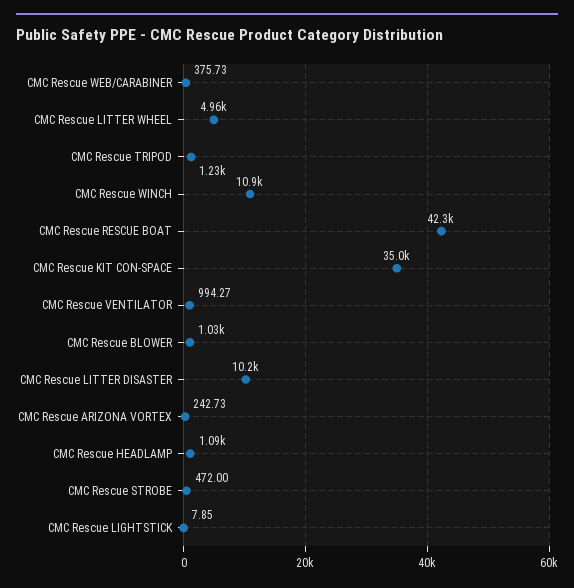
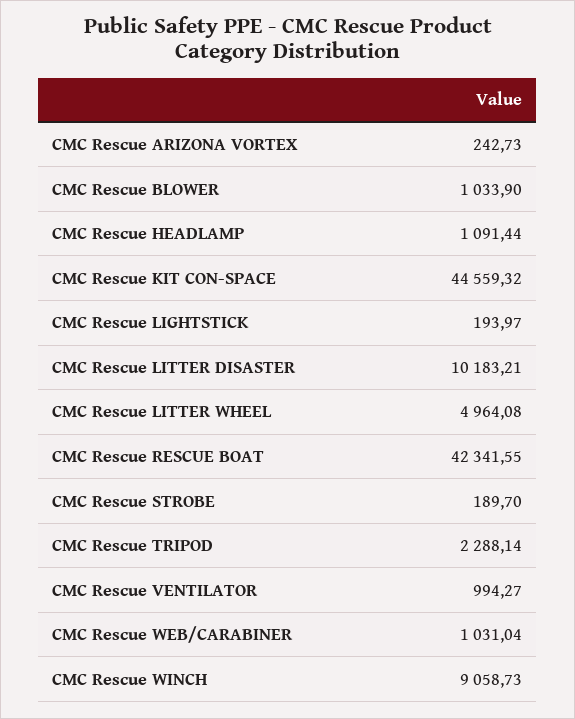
  {
-   "CMC Rescue WEB/CARABINER": 375.73,
+   "CMC Rescue WEB/CARABINER": 1031.04,
    "CMC Rescue LITTER WHEEL": 4964.08,
-   "CMC Rescue TRIPOD": 1230,
+   "CMC Rescue TRIPOD": 2288.14,
-   "CMC Rescue WINCH": 10900,
+   "CMC Rescue WINCH": 9058.73,
    "CMC Rescue RESCUE BOAT": 42341.55,
-   "CMC Rescue KIT CON-SPACE": 35000,
+   "CMC Rescue KIT CON-SPACE": 44559.32,
    "CMC Rescue VENTILATOR": 994.27,
    "CMC Rescue BLOWER": 1033.9,
    "CMC Rescue LITTER DISASTER": 10183.21,
    "CMC Rescue ARIZONA VORTEX": 242.73,
    "CMC Rescue HEADLAMP": 1091.44,
-   "CMC Rescue STROBE": 472,
+   "CMC Rescue STROBE": 189.7,
-   "CMC Rescue LIGHTSTICK": 7.85
+   "CMC Rescue LIGHTSTICK": 193.97
  }

